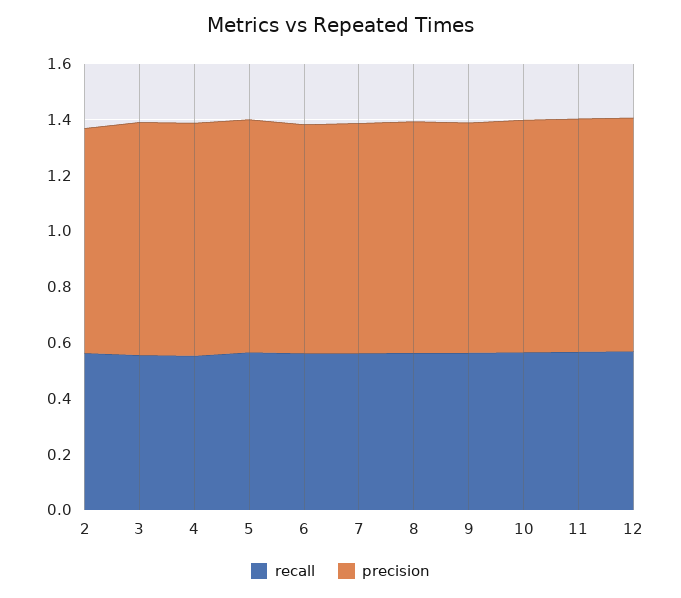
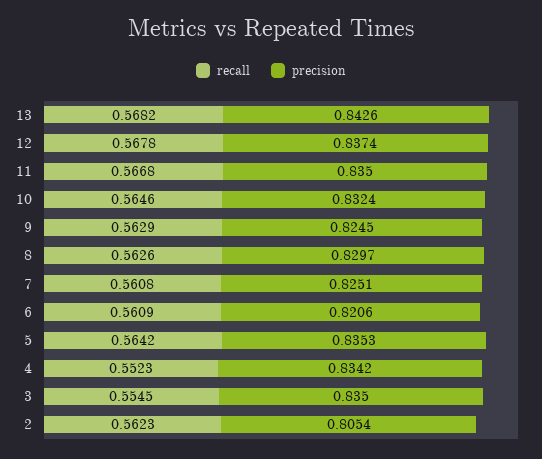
  {
    "recall": {
      "2": 0.5623,
      "3": 0.5545,
      "4": 0.5523,
      "5": 0.5642,
      "6": 0.5609,
      "7": 0.5608,
      "8": 0.5626,
      "9": 0.5629,
      "10": 0.5646,
      "11": 0.5668,
-     "12": 0.5678
+     "12": 0.5678,
+     "13": 0.5682
    },
    "precision": {
      "2": 0.8054,
      "3": 0.835,
      "4": 0.8342,
      "5": 0.8353,
      "6": 0.8206,
      "7": 0.8251,
      "8": 0.8297,
      "9": 0.8245,
      "10": 0.8324,
      "11": 0.835,
-     "12": 0.8374
+     "12": 0.8374,
+     "13": 0.8426
    }
  }

